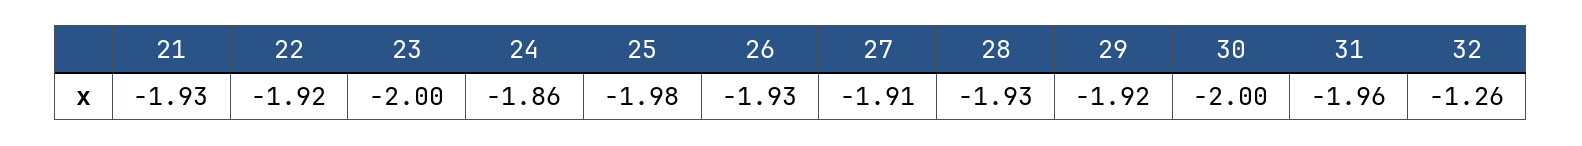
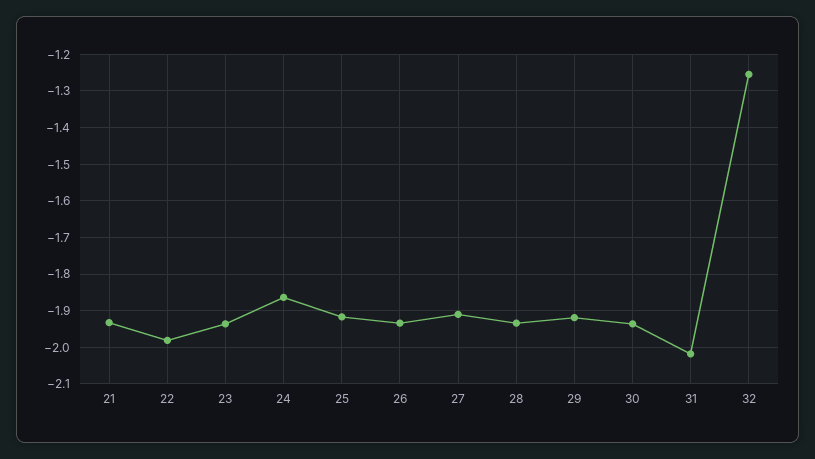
  {
    "21": -1.93,
-   "22": -1.92,
+   "22": -1.98,
-   "23": -2,
+   "23": -1.94,
    "24": -1.86,
-   "25": -1.98,
+   "25": -1.92,
    "26": -1.93,
    "27": -1.91,
    "28": -1.93,
    "29": -1.92,
-   "30": -2,
+   "30": -1.94,
-   "31": -1.96,
+   "31": -2.02,
    "32": -1.26
  }

